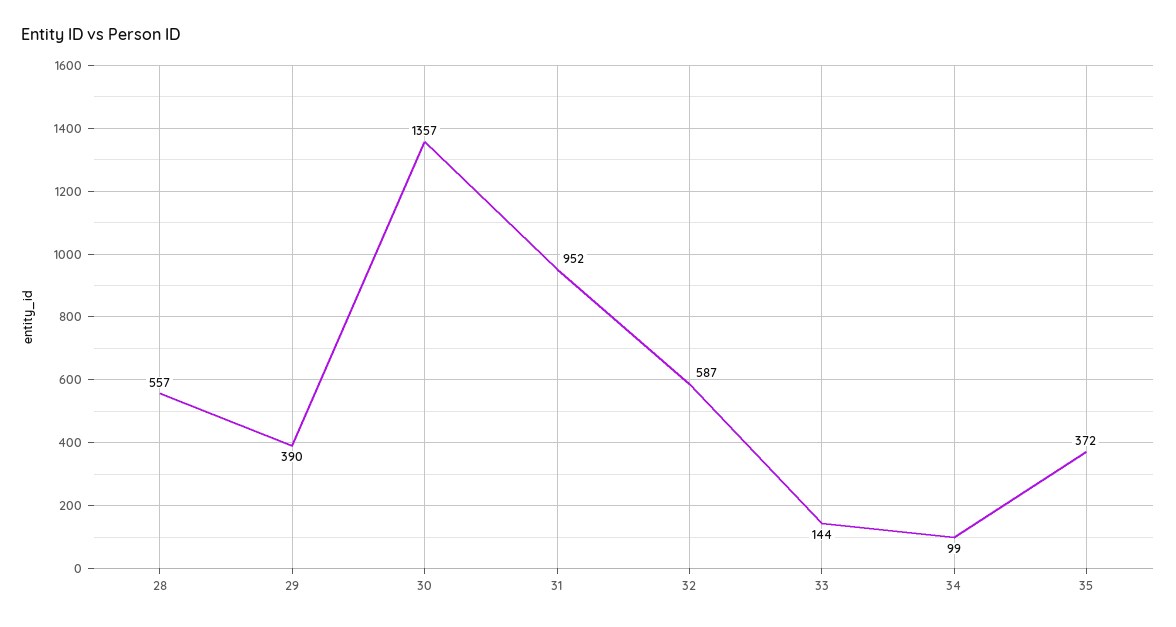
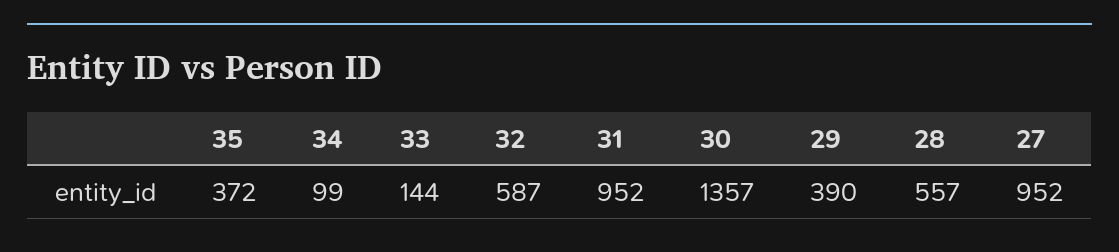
  {
    "28": 557,
    "29": 390,
    "30": 1357,
    "31": 952,
    "32": 587,
    "33": 144,
    "34": 99,
-   "35": 372
+   "35": 372,
+   "27": 952
  }

